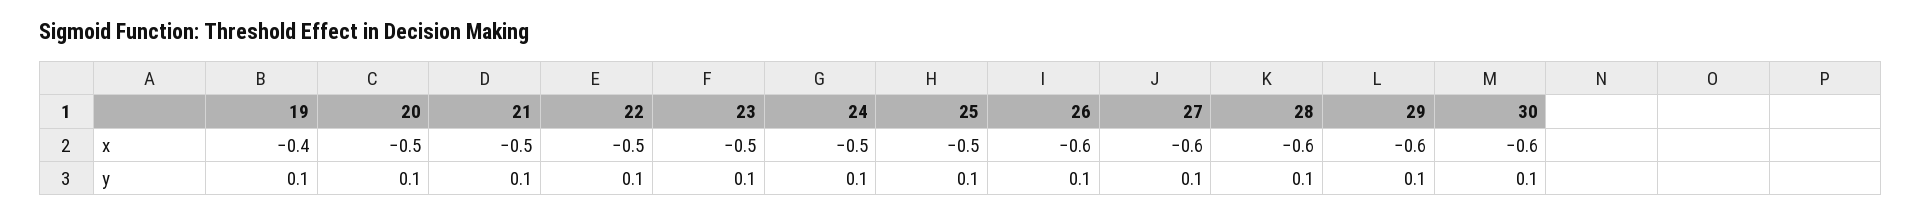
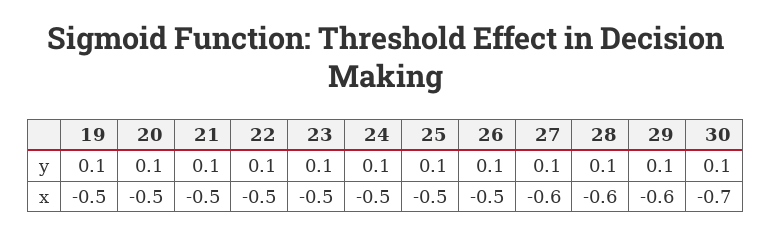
  {
    "19": {
-     "x": -0.4,
+     "x": -0.5,
      "y": 0.1
    },
    "20": {
      "x": -0.5,
      "y": 0.1
    },
    "21": {
      "x": -0.5,
      "y": 0.1
    },
    "22": {
      "x": -0.5,
      "y": 0.1
    },
    "23": {
      "x": -0.5,
      "y": 0.1
    },
    "24": {
      "x": -0.5,
      "y": 0.1
    },
    "25": {
      "x": -0.5,
      "y": 0.1
    },
    "26": {
-     "x": -0.6,
+     "x": -0.5,
      "y": 0.1
    },
    "27": {
      "x": -0.6,
      "y": 0.1
    },
    "28": {
      "x": -0.6,
      "y": 0.1
    },
    "29": {
      "x": -0.6,
      "y": 0.1
    },
    "30": {
-     "x": -0.6,
+     "x": -0.7,
      "y": 0.1
    }
  }

